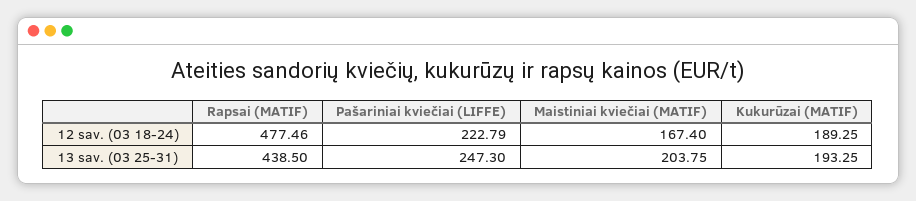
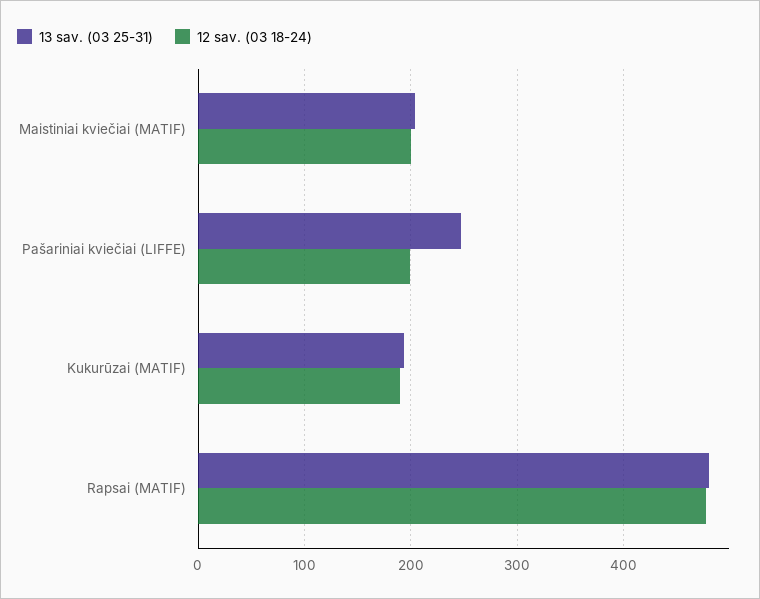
  {
    "12 sav. (03 18-24)": {
      "Rapsai (MATIF)": 477.46,
-     "Pašariniai kviečiai (LIFFE)": 222.79,
+     "Pašariniai kviečiai (LIFFE)": 200,
-     "Maistiniai kviečiai (MATIF)": 167.4,
+     "Maistiniai kviečiai (MATIF)": 200,
      "Kukurūzai (MATIF)": 189.25
    },
    "13 sav. (03 25-31)": {
-     "Rapsai (MATIF)": 438.5,
+     "Rapsai (MATIF)": 480,
      "Pašariniai kviečiai (LIFFE)": 247.3,
      "Maistiniai kviečiai (MATIF)": 203.75,
      "Kukurūzai (MATIF)": 193.25
    }
  }

